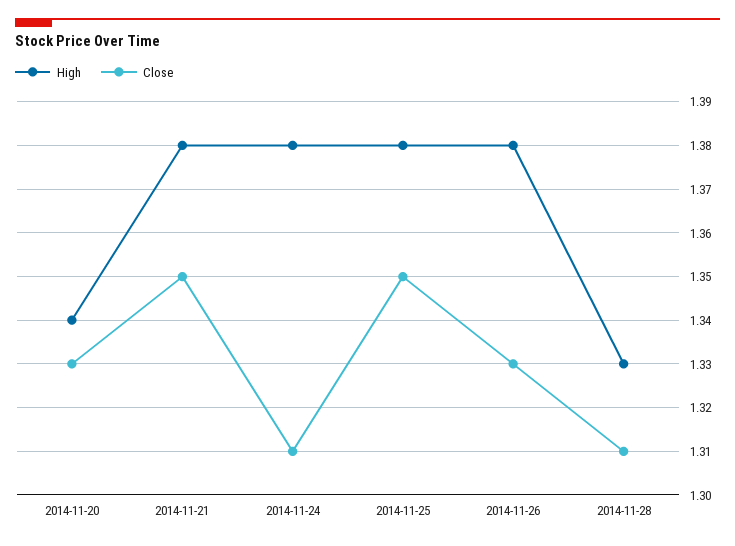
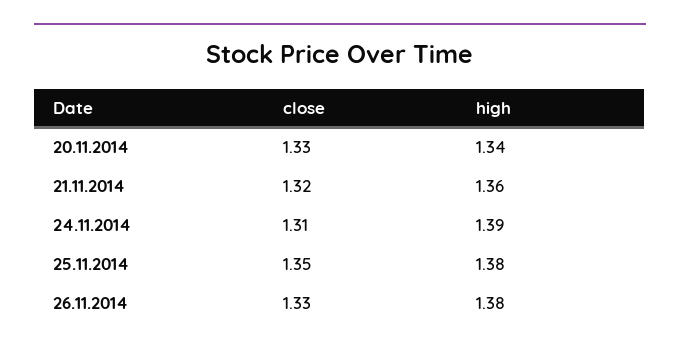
  {
    "High": {
      "2014-11-20": 1.34,
-     "2014-11-21": 1.38,
+     "2014-11-21": 1.36,
-     "2014-11-24": 1.38,
+     "2014-11-24": 1.39,
      "2014-11-25": 1.38,
-     "2014-11-26": 1.38,
+     "2014-11-26": 1.38
-     "2014-11-28": 1.33
    },
    "Close": {
      "2014-11-20": 1.33,
-     "2014-11-21": 1.35,
+     "2014-11-21": 1.32,
      "2014-11-24": 1.31,
      "2014-11-25": 1.35,
-     "2014-11-26": 1.33,
+     "2014-11-26": 1.33
-     "2014-11-28": 1.31
    }
  }

